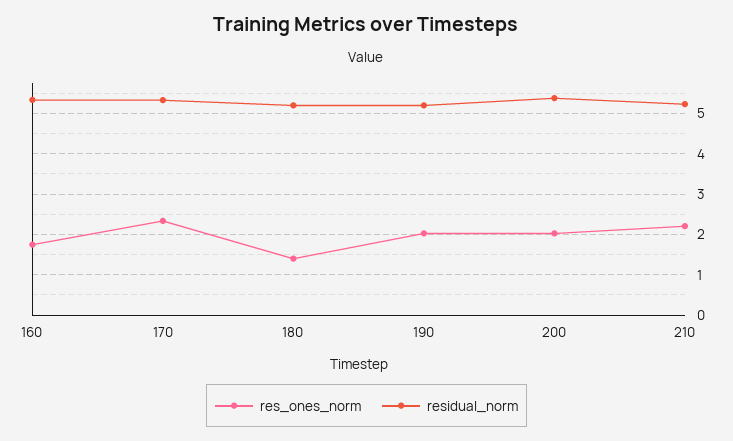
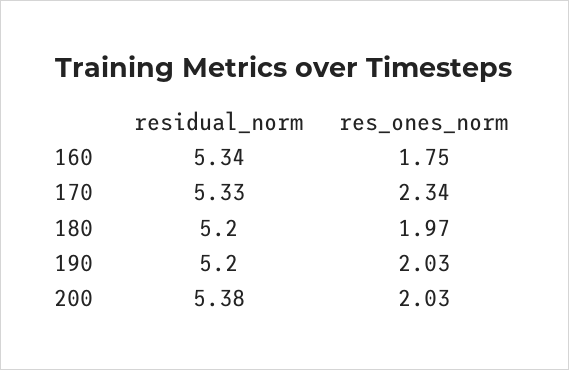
  {
    "res_ones_norm": {
      "160": 1.75,
      "170": 2.34,
-     "180": 1.4,
+     "180": 1.97,
      "190": 2.03,
-     "200": 2.03,
+     "200": 2.03
-     "210": 2.2
    },
    "residual_norm": {
      "160": 5.34,
      "170": 5.33,
      "180": 5.2,
      "190": 5.2,
-     "200": 5.38,
+     "200": 5.38
-     "210": 5.2
    }
  }

